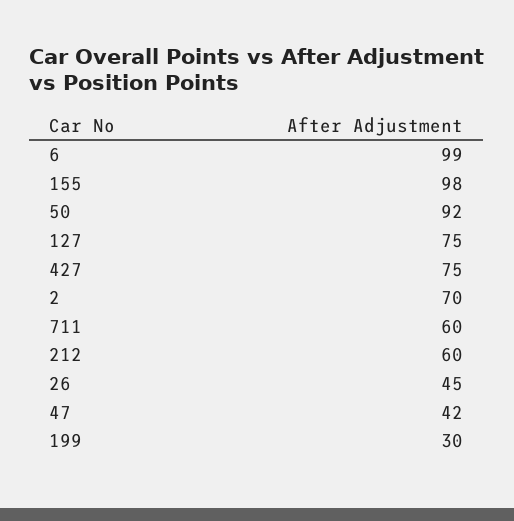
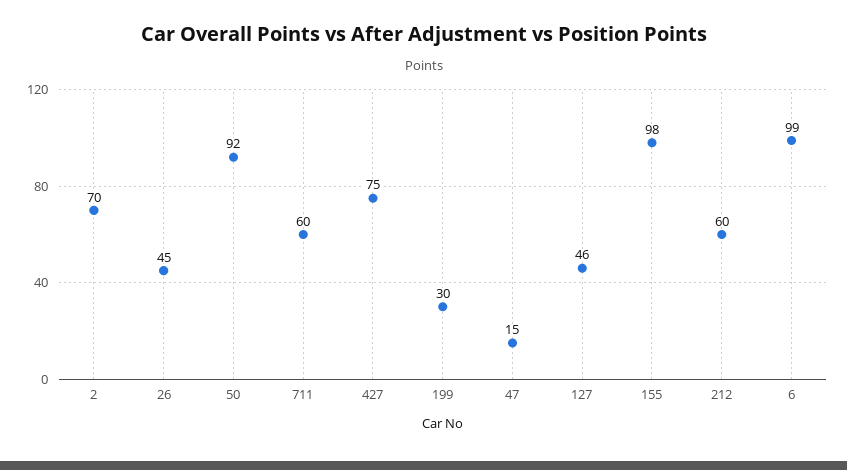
  {
    "6": 99,
    "155": 98,
    "50": 92,
-   "127": 75,
+   "127": 46,
    "427": 75,
    "2": 70,
    "711": 60,
    "212": 60,
    "26": 45,
-   "47": 42,
+   "47": 15,
    "199": 30
  }

